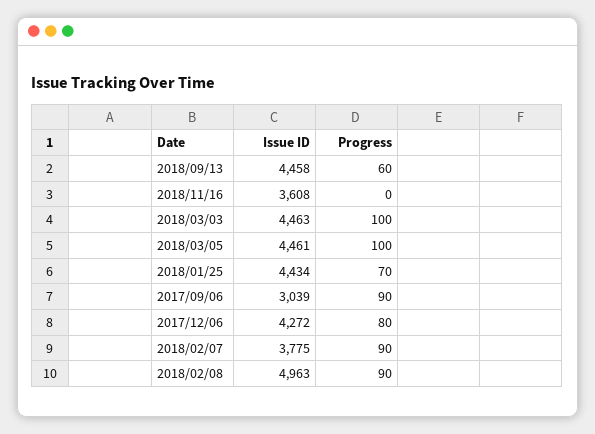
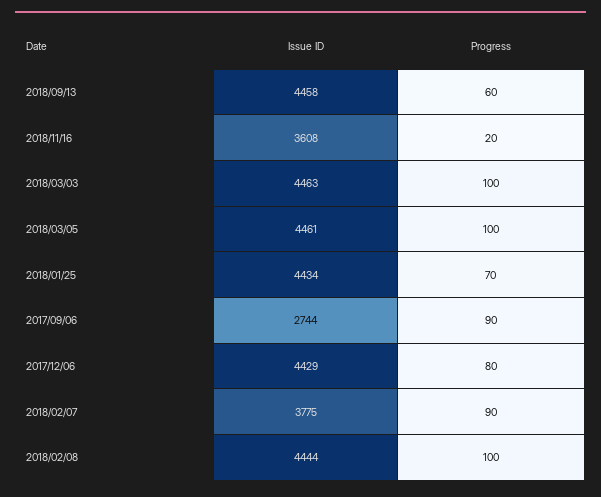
  {
    "Issue ID": {
      "2018/09/13": 4458,
      "2018/11/16": 3608,
      "2018/03/03": 4463,
      "2018/03/05": 4461,
      "2018/01/25": 4434,
-     "2017/09/06": 3039,
+     "2017/09/06": 2744,
-     "2017/12/06": 4272,
+     "2017/12/06": 4429,
      "2018/02/07": 3775,
-     "2018/02/08": 4963
+     "2018/02/08": 4444
    },
    "Progress": {
      "2018/09/13": 60,
-     "2018/11/16": 0,
+     "2018/11/16": 20,
      "2018/03/03": 100,
      "2018/03/05": 100,
      "2018/01/25": 70,
      "2017/09/06": 90,
      "2017/12/06": 80,
      "2018/02/07": 90,
-     "2018/02/08": 90
+     "2018/02/08": 100
    }
  }

